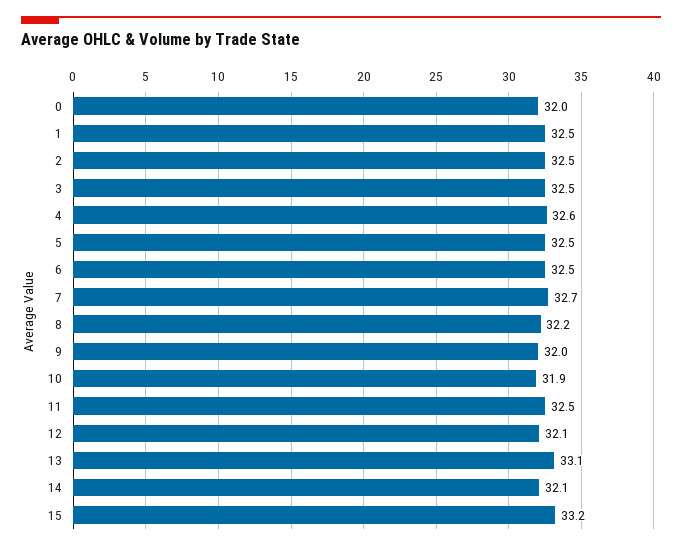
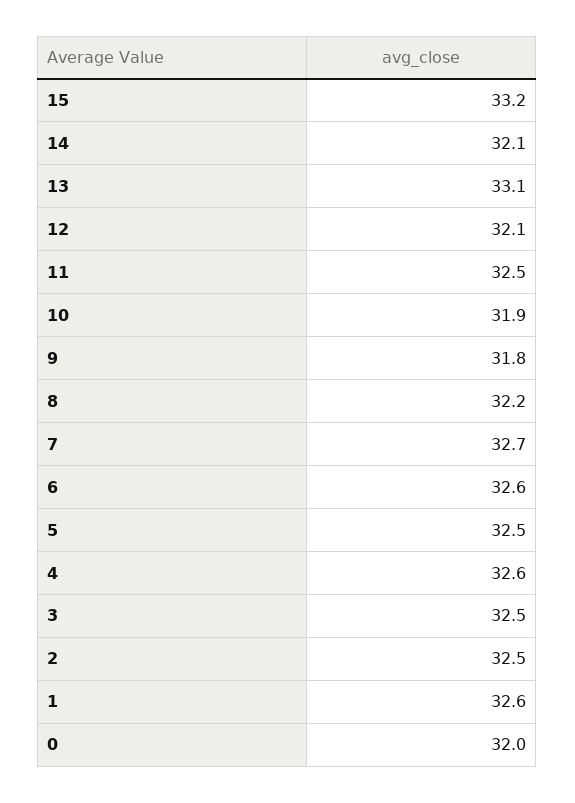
  {
    "0": 32,
-   "1": 32.5,
+   "1": 32.6,
    "2": 32.5,
    "3": 32.5,
    "4": 32.6,
    "5": 32.5,
-   "6": 32.5,
+   "6": 32.6,
    "7": 32.7,
    "8": 32.2,
-   "9": 32,
+   "9": 31.8,
    "10": 31.9,
    "11": 32.5,
    "12": 32.1,
    "13": 33.1,
    "14": 32.1,
    "15": 33.2
  }

